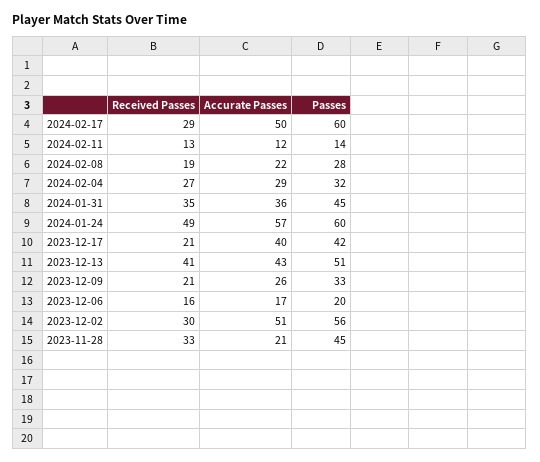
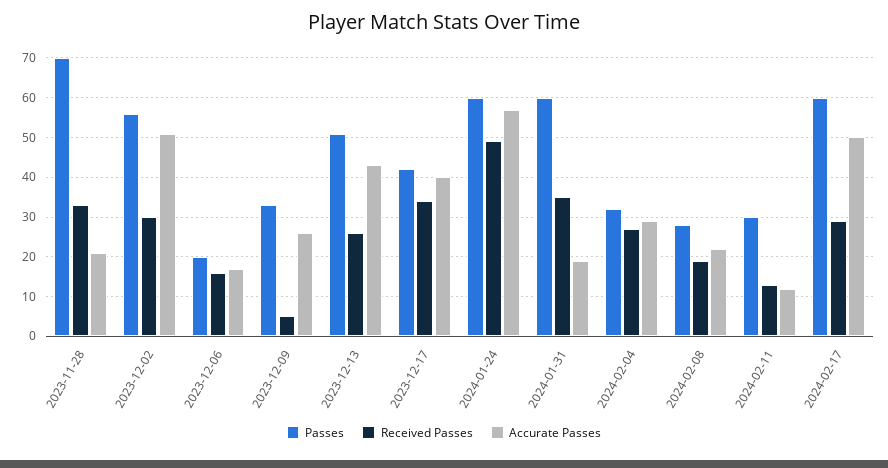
  {
    "Received Passes": {
      "2024-02-17": 29,
      "2024-02-11": 13,
      "2024-02-08": 19,
      "2024-02-04": 27,
      "2024-01-31": 35,
      "2024-01-24": 49,
-     "2023-12-17": 21,
+     "2023-12-17": 35,
-     "2023-12-13": 41,
+     "2023-12-13": 25,
-     "2023-12-09": 21,
+     "2023-12-09": 5,
      "2023-12-06": 16,
      "2023-12-02": 30,
      "2023-11-28": 33
    },
    "Accurate Passes": {
      "2024-02-17": 50,
      "2024-02-11": 12,
      "2024-02-08": 22,
      "2024-02-04": 29,
-     "2024-01-31": 36,
+     "2024-01-31": 20,
      "2024-01-24": 57,
      "2023-12-17": 40,
      "2023-12-13": 43,
      "2023-12-09": 26,
      "2023-12-06": 17,
      "2023-12-02": 51,
      "2023-11-28": 21
    },
    "Passes": {
      "2024-02-17": 60,
-     "2024-02-11": 14,
+     "2024-02-11": 30,
      "2024-02-08": 28,
      "2024-02-04": 32,
-     "2024-01-31": 45,
+     "2024-01-31": 60,
      "2024-01-24": 60,
      "2023-12-17": 42,
      "2023-12-13": 51,
      "2023-12-09": 33,
      "2023-12-06": 20,
      "2023-12-02": 56,
-     "2023-11-28": 45
+     "2023-11-28": 70
    }
  }

